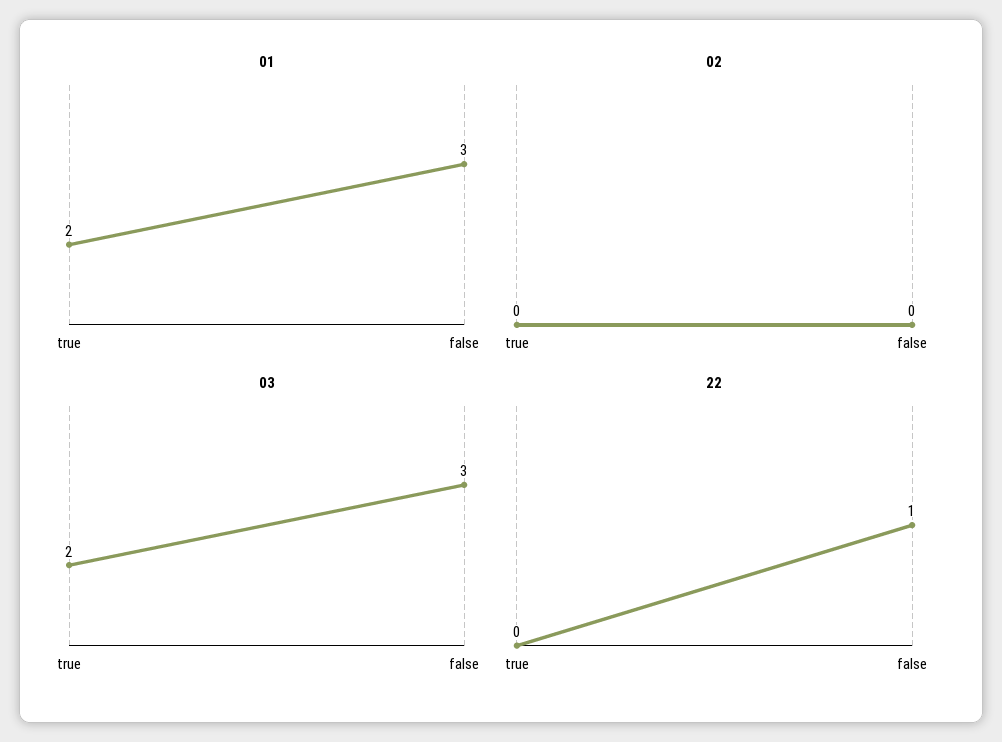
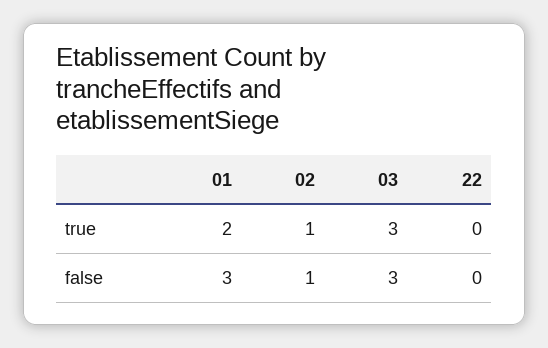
  {
    "01": {
      "true": 2,
      "false": 3
    },
    "02": {
-     "true": 0,
+     "true": 1,
-     "false": 0
+     "false": 1
    },
    "03": {
-     "true": 2,
+     "true": 3,
      "false": 3
    },
    "22": {
      "true": 0,
-     "false": 1
+     "false": 0
    }
  }

